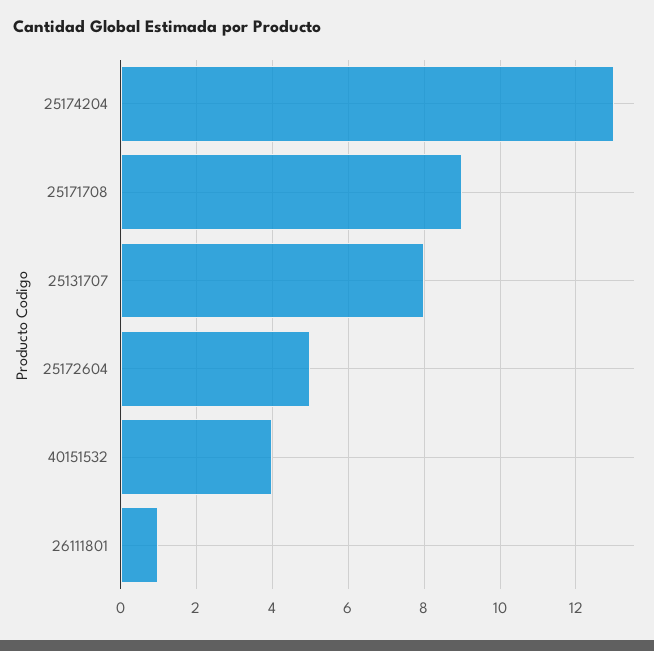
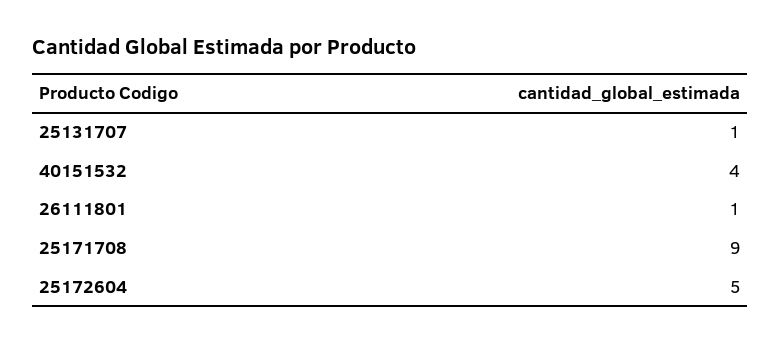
  {
-   "25174204": 13,
    "25171708": 9,
-   "25131707": 8,
+   "25131707": 1,
    "25172604": 5,
    "40151532": 4,
    "26111801": 1
  }

